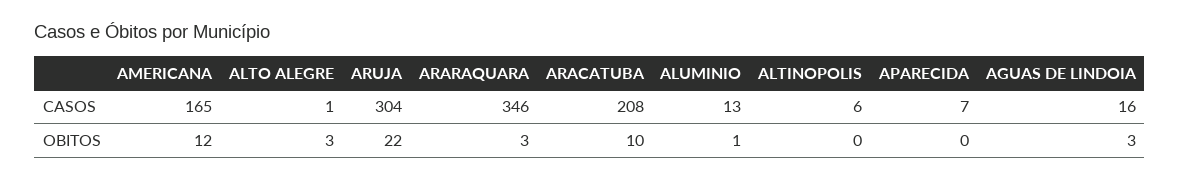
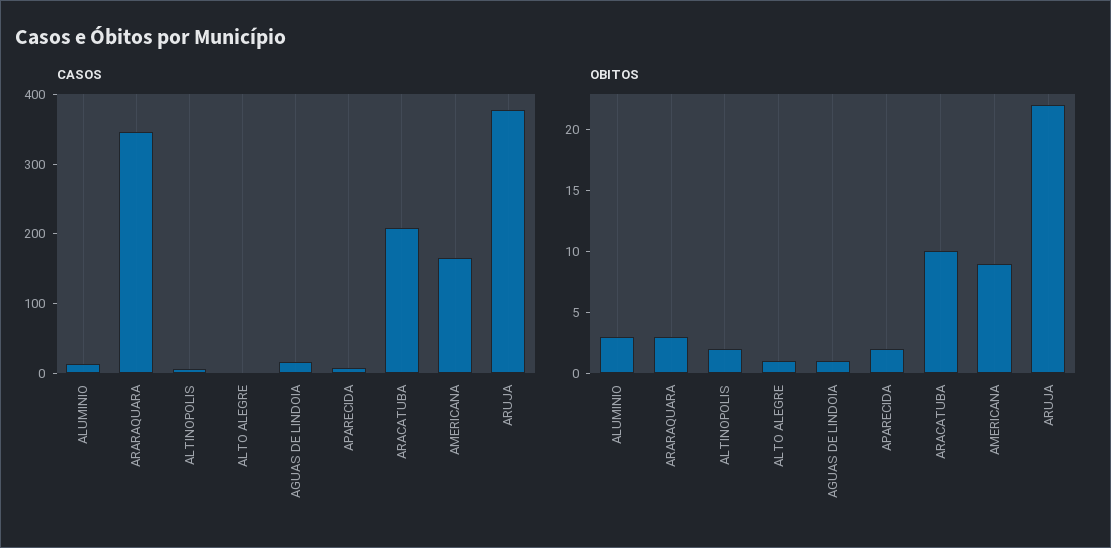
  {
    "CASOS": {
      "AMERICANA": 165,
      "ALTO ALEGRE": 1,
-     "ARUJA": 304,
+     "ARUJA": 380,
      "ARARAQUARA": 346,
      "ARACATUBA": 208,
      "ALUMINIO": 13,
      "ALTINOPOLIS": 6,
      "APARECIDA": 7,
      "AGUAS DE LINDOIA": 16
    },
    "OBITOS": {
-     "AMERICANA": 12,
+     "AMERICANA": 9,
-     "ALTO ALEGRE": 3,
+     "ALTO ALEGRE": 1,
      "ARUJA": 22,
      "ARARAQUARA": 3,
      "ARACATUBA": 10,
-     "ALUMINIO": 1,
+     "ALUMINIO": 3,
-     "ALTINOPOLIS": 0,
+     "ALTINOPOLIS": 2,
-     "APARECIDA": 0,
+     "APARECIDA": 2,
-     "AGUAS DE LINDOIA": 3
+     "AGUAS DE LINDOIA": 1
    }
  }

